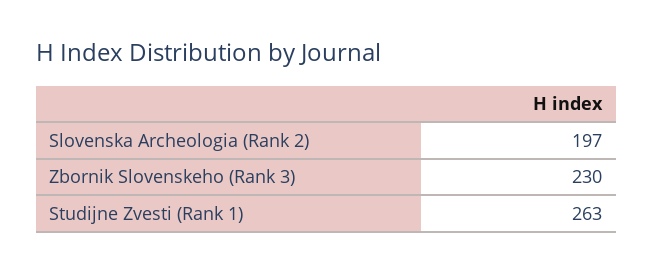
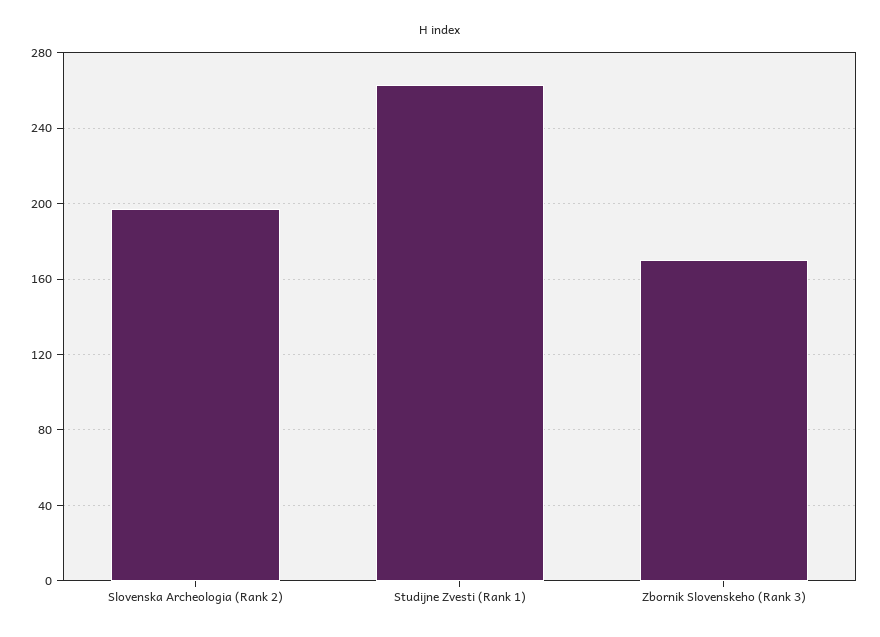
  {
    "Slovenska Archeologia (Rank 2)": 197,
-   "Zbornik Slovenskeho (Rank 3)": 230,
+   "Zbornik Slovenskeho (Rank 3)": 170,
    "Studijne Zvesti (Rank 1)": 263
  }

